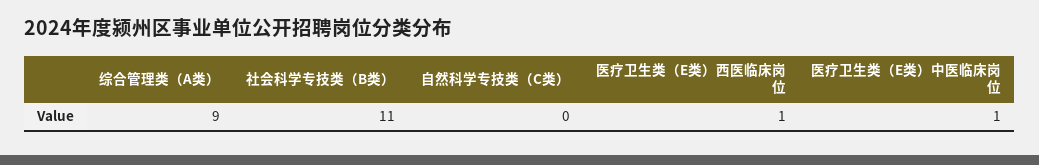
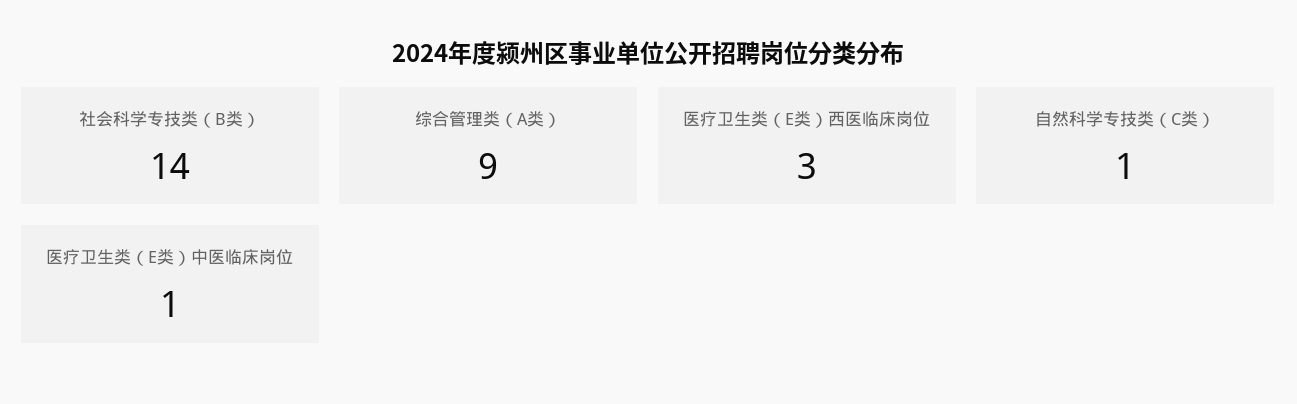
  {
    "综合管理类（A类）": 9,
-   "社会科学专技类（B类）": 11,
+   "社会科学专技类（B类）": 14,
-   "自然科学专技类（C类）": 0,
+   "自然科学专技类（C类）": 1,
-   "医疗卫生类（E类）西医临床岗位": 1,
+   "医疗卫生类（E类）西医临床岗位": 3,
    "医疗卫生类（E类）中医临床岗位": 1
  }

